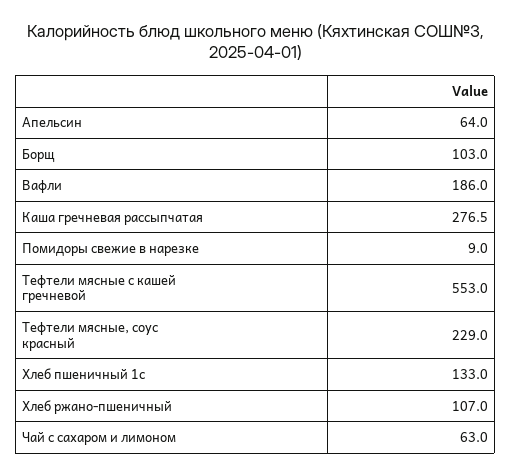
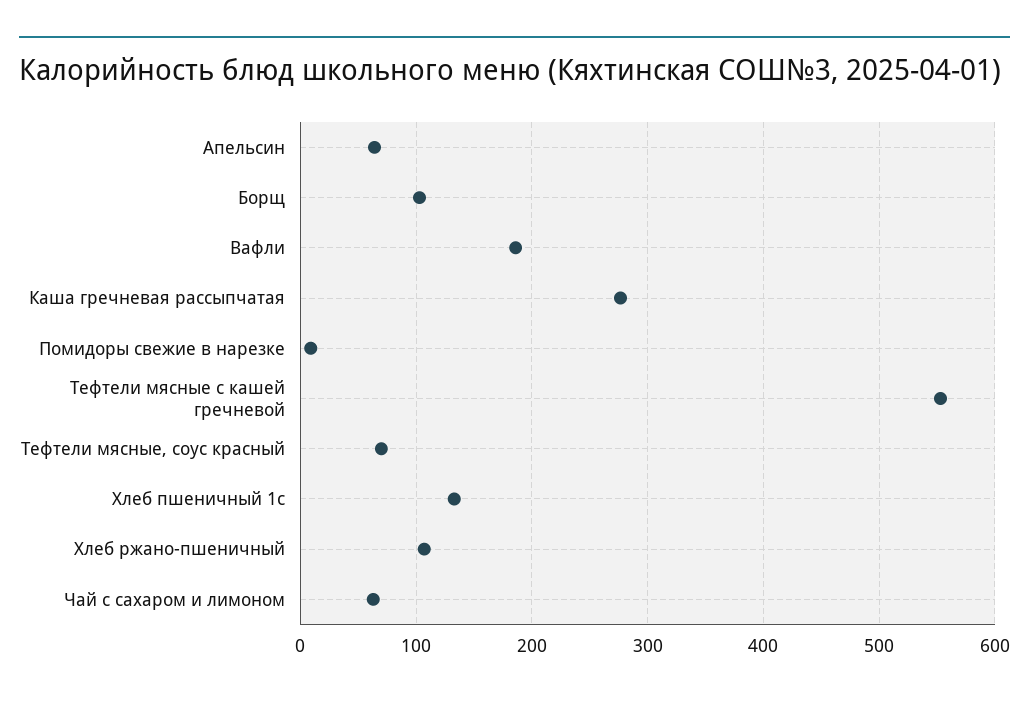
  {
    "Апельсин": 64,
    "Борщ": 103,
    "Вафли": 186,
    "Каша гречневая рассыпчатая": 276.5,
    "Помидоры свежие в нарезке": 9,
    "Тефтели мясные с кашей гречневой": 553,
-   "Тефтели мясные, соус красный": 229,
+   "Тефтели мясные, соус красный": 70,
    "Хлеб пшеничный 1с": 133,
    "Хлеб ржано-пшеничный": 107,
    "Чай с сахаром и лимоном": 63
  }

